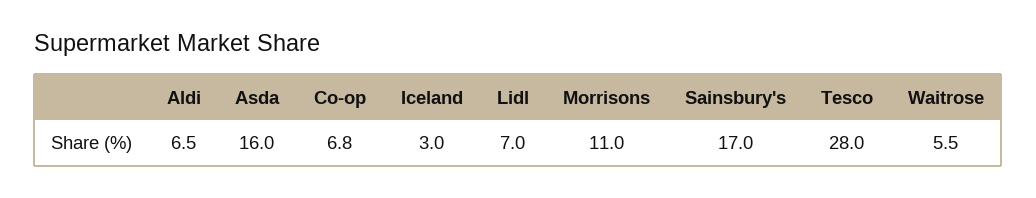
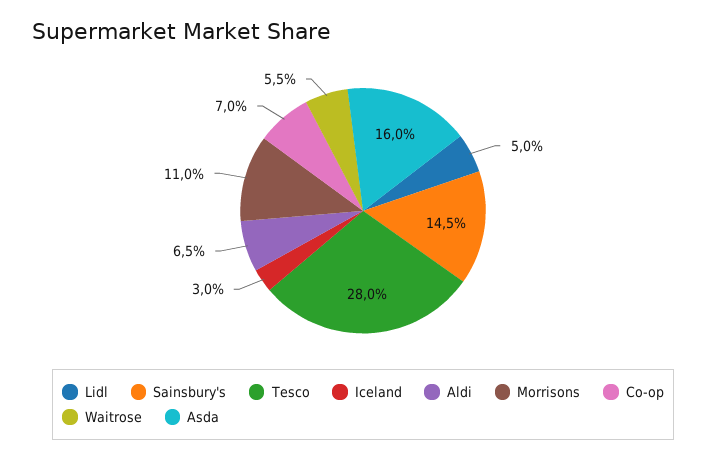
  {
    "Aldi": 6.5,
    "Asda": 16,
-   "Co-op": 6.8,
+   "Co-op": 7,
    "Iceland": 3,
-   "Lidl": 7,
+   "Lidl": 5,
    "Morrisons": 11,
-   "Sainsbury's": 17,
+   "Sainsbury's": 14.5,
    "Tesco": 28,
    "Waitrose": 5.5
  }

